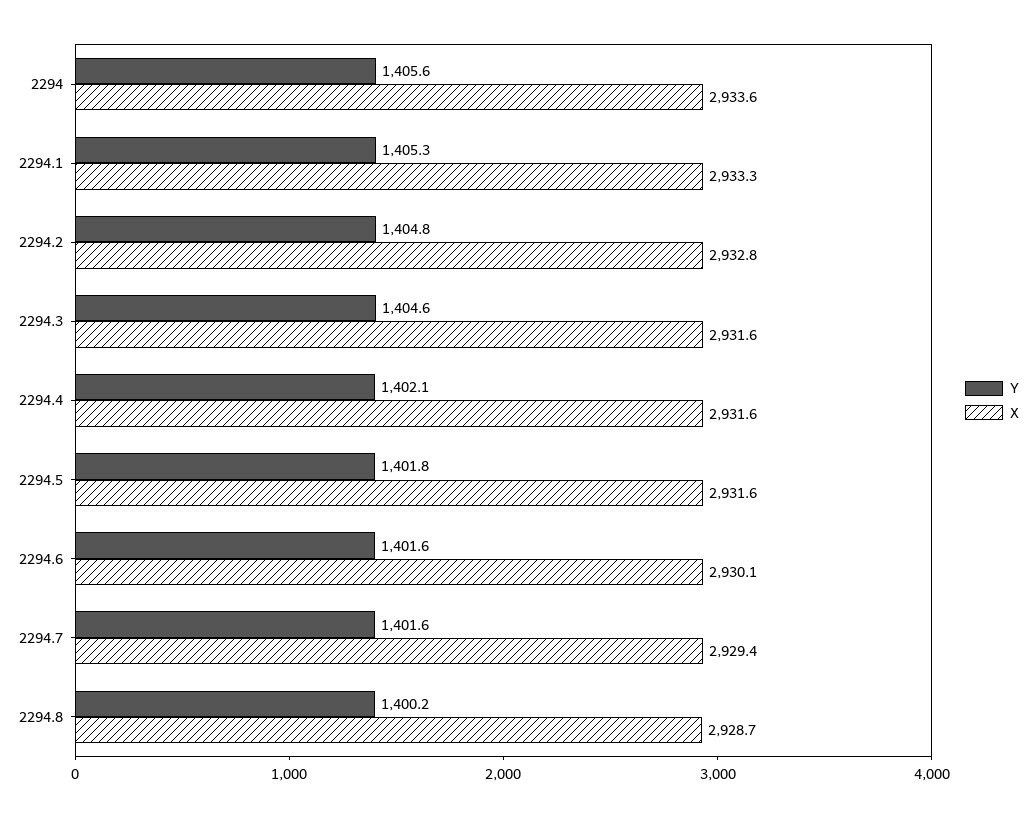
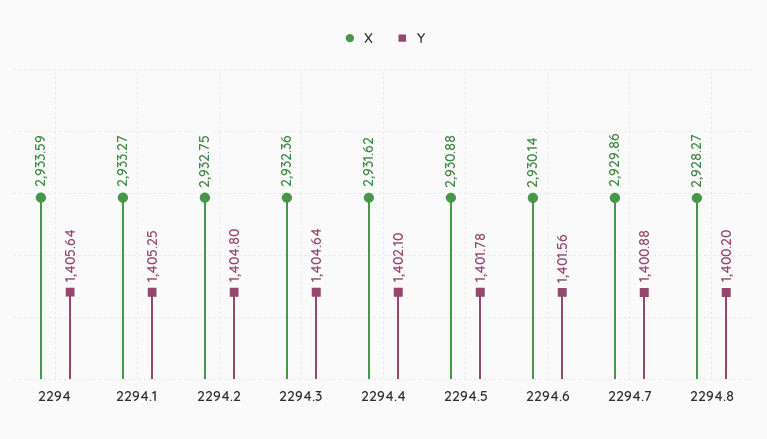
  {
    "Y": {
      "2294": 1405.64,
      "2294.1": 1405.25,
      "2294.2": 1404.8,
      "2294.3": 1404.64,
      "2294.4": 1402.1,
      "2294.5": 1401.78,
      "2294.6": 1401.56,
-     "2294.7": 1401.6,
+     "2294.7": 1400.88,
      "2294.8": 1400.2
    },
    "X": {
      "2294": 2933.59,
      "2294.1": 2933.27,
      "2294.2": 2932.75,
-     "2294.3": 2931.6,
+     "2294.3": 2932.36,
      "2294.4": 2931.62,
-     "2294.5": 2931.6,
+     "2294.5": 2930.88,
      "2294.6": 2930.14,
-     "2294.7": 2929.4,
+     "2294.7": 2929.86,
-     "2294.8": 2928.7
+     "2294.8": 2928.27
    }
  }

